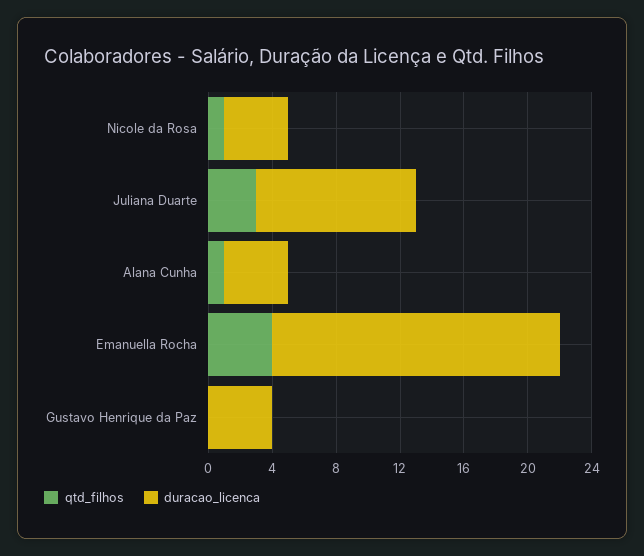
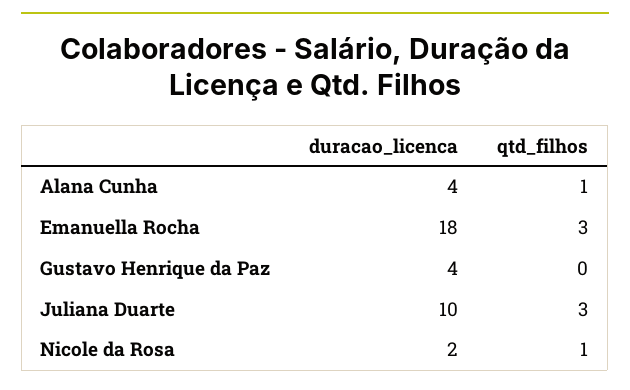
  {
    "qtd_filhos": {
      "Nicole da Rosa": 1,
      "Juliana Duarte": 3,
      "Alana Cunha": 1,
-     "Emanuella Rocha": 4,
+     "Emanuella Rocha": 3,
      "Gustavo Henrique da Paz": 0
    },
    "duracao_licenca": {
-     "Nicole da Rosa": 4,
+     "Nicole da Rosa": 2,
      "Juliana Duarte": 10,
      "Alana Cunha": 4,
      "Emanuella Rocha": 18,
      "Gustavo Henrique da Paz": 4
    }
  }

